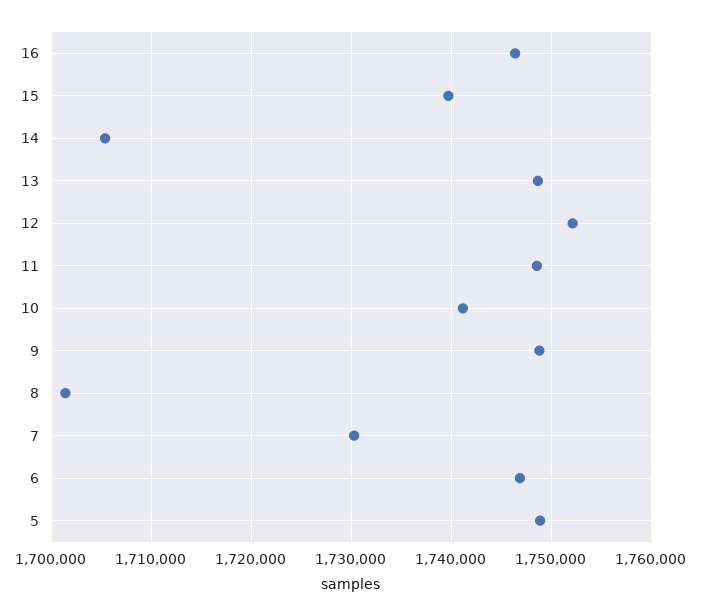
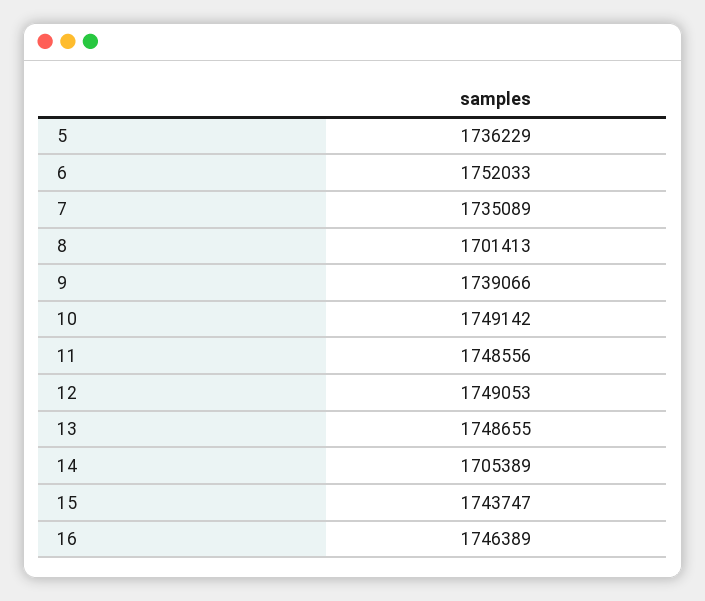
  {
    "16": 1746389,
-   "15": 1740000,
+   "15": 1743747,
    "14": 1705389,
    "13": 1748655,
-   "12": 1752000,
+   "12": 1749053,
    "11": 1748556,
-   "10": 1741000,
+   "10": 1749142,
-   "9": 1749000,
+   "9": 1739066,
    "8": 1701413,
-   "7": 1730000,
+   "7": 1735089,
-   "6": 1747000,
+   "6": 1752033,
-   "5": 1749000
+   "5": 1736229
  }

